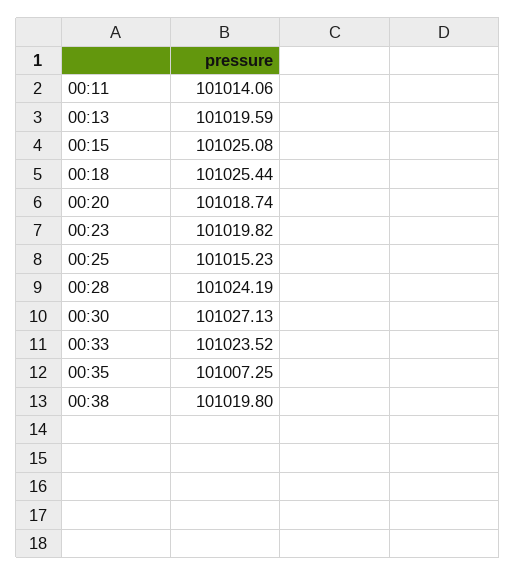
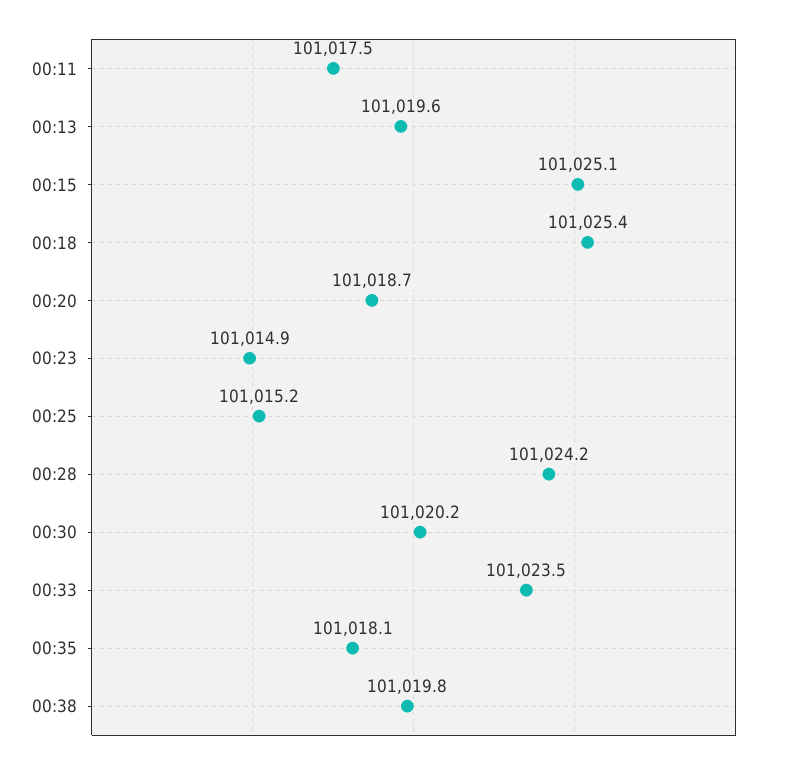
  {
-   "00:11": 101014.06,
+   "00:11": 101017.5,
    "00:13": 101019.59,
    "00:15": 101025.08,
    "00:18": 101025.44,
    "00:20": 101018.74,
-   "00:23": 101019.82,
+   "00:23": 101014.9,
    "00:25": 101015.23,
    "00:28": 101024.19,
-   "00:30": 101027.13,
+   "00:30": 101020.2,
    "00:33": 101023.52,
-   "00:35": 101007.25,
+   "00:35": 101018.1,
    "00:38": 101019.8
  }

